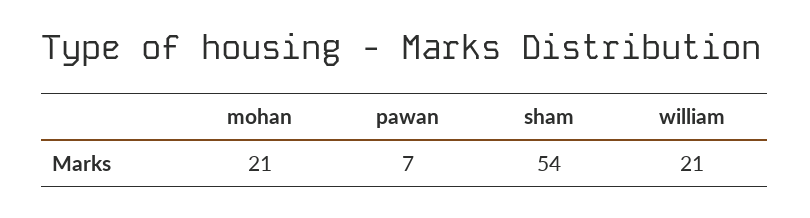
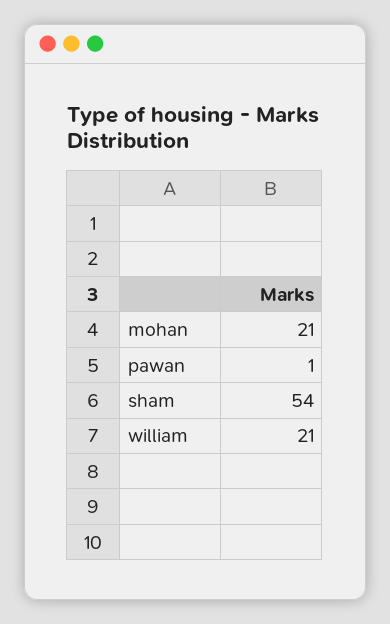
  {
    "mohan": 21,
-   "pawan": 7,
+   "pawan": 1,
    "sham": 54,
    "william": 21
  }

